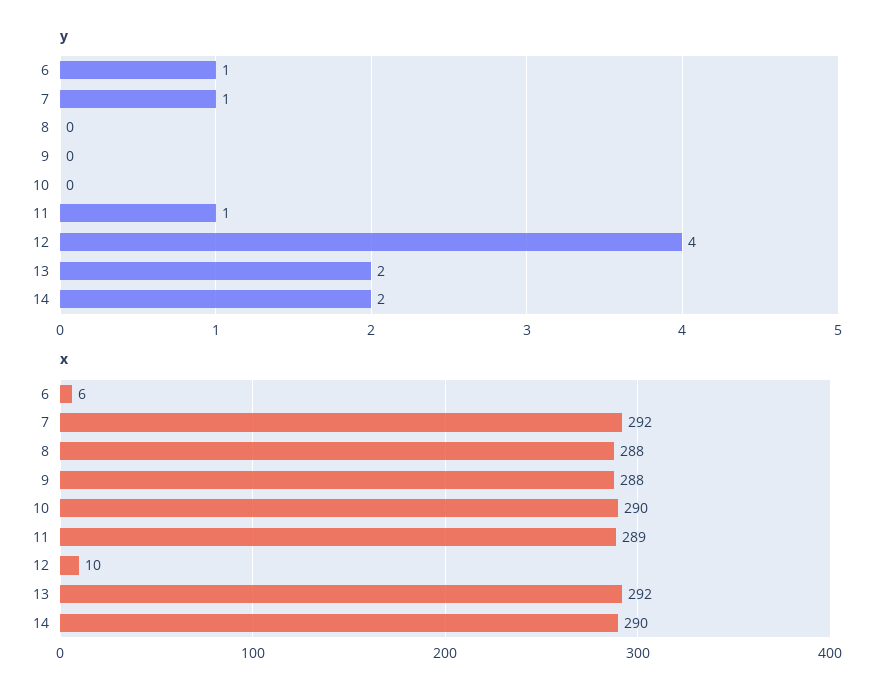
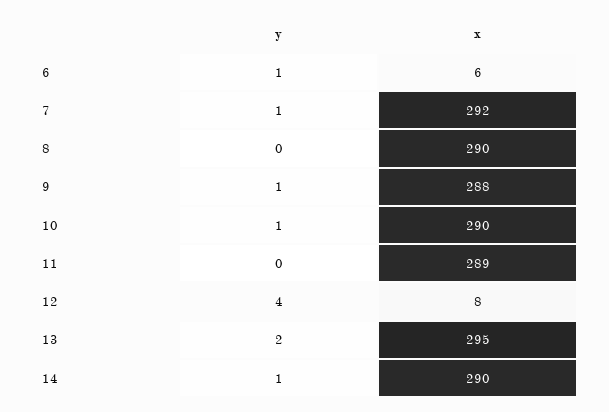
  {
    "y": {
      "6": 1,
      "7": 1,
      "8": 0,
-     "9": 0,
+     "9": 1,
-     "10": 0,
+     "10": 1,
-     "11": 1,
+     "11": 0,
      "12": 4,
      "13": 2,
-     "14": 2
+     "14": 1
    },
    "x": {
      "6": 6,
      "7": 292,
-     "8": 288,
+     "8": 290,
      "9": 288,
      "10": 290,
      "11": 289,
-     "12": 10,
+     "12": 8,
-     "13": 292,
+     "13": 295,
      "14": 290
    }
  }

